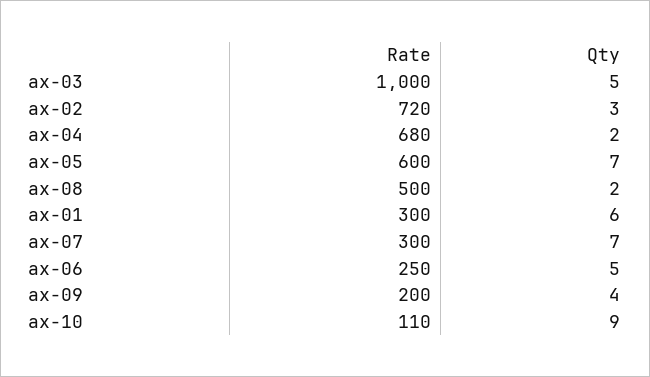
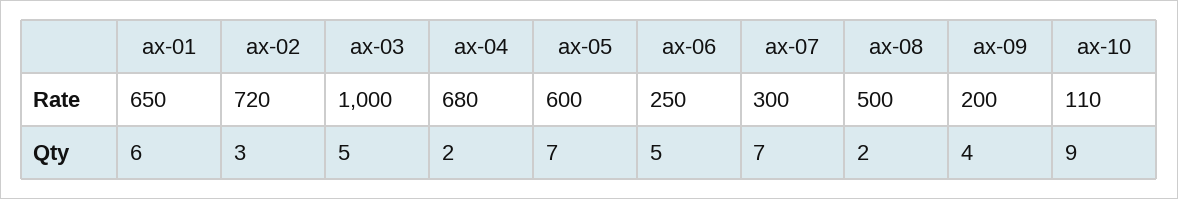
  {
    "Rate": {
      "ax-03": 1000,
      "ax-02": 720,
      "ax-04": 680,
      "ax-05": 600,
      "ax-08": 500,
-     "ax-01": 300,
+     "ax-01": 650,
      "ax-07": 300,
      "ax-06": 250,
      "ax-09": 200,
      "ax-10": 110
    },
    "Qty": {
      "ax-03": 5,
      "ax-02": 3,
      "ax-04": 2,
      "ax-05": 7,
      "ax-08": 2,
      "ax-01": 6,
      "ax-07": 7,
      "ax-06": 5,
      "ax-09": 4,
      "ax-10": 9
    }
  }

